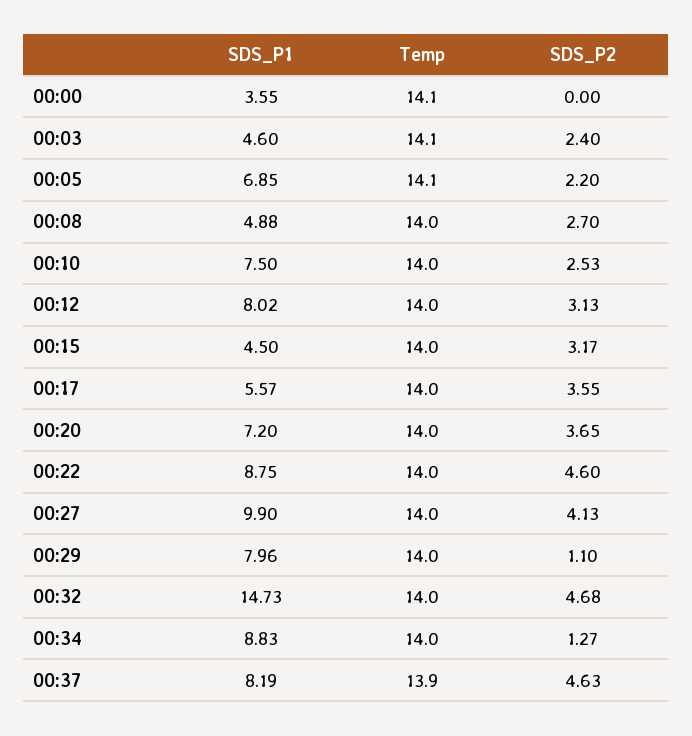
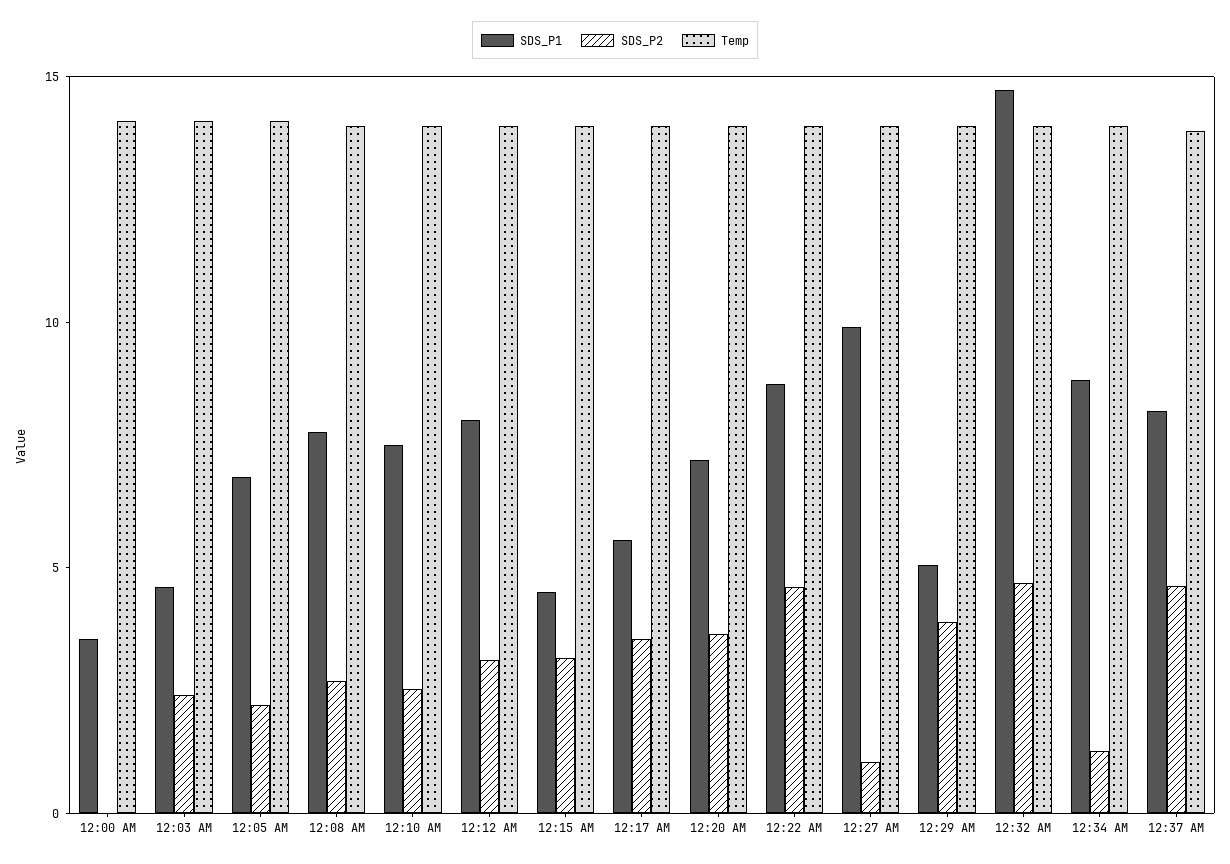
  {
    "SDS_P1": {
      "00:00": 3.55,
      "00:03": 4.6,
      "00:05": 6.85,
-     "00:08": 4.88,
+     "00:08": 8,
      "00:10": 7.5,
      "00:12": 8.02,
      "00:15": 4.5,
      "00:17": 5.57,
      "00:20": 7.2,
      "00:22": 8.75,
      "00:27": 9.9,
-     "00:29": 7.96,
+     "00:29": 5,
      "00:32": 14.73,
      "00:34": 8.83,
      "00:37": 8.19
    },
    "Temp": {
      "00:00": 14.1,
      "00:03": 14.1,
      "00:05": 14.1,
      "00:08": 14,
      "00:10": 14,
      "00:12": 14,
      "00:15": 14,
      "00:17": 14,
      "00:20": 14,
      "00:22": 14,
      "00:27": 14,
      "00:29": 14,
      "00:32": 14,
      "00:34": 14,
      "00:37": 13.9
    },
    "SDS_P2": {
      "00:00": 0,
      "00:03": 2.4,
      "00:05": 2.2,
      "00:08": 2.7,
      "00:10": 2.53,
      "00:12": 3.13,
      "00:15": 3.17,
      "00:17": 3.55,
      "00:20": 3.65,
      "00:22": 4.6,
-     "00:27": 4.13,
+     "00:27": 1,
-     "00:29": 1.1,
+     "00:29": 4,
      "00:32": 4.68,
      "00:34": 1.27,
      "00:37": 4.63
    }
  }

